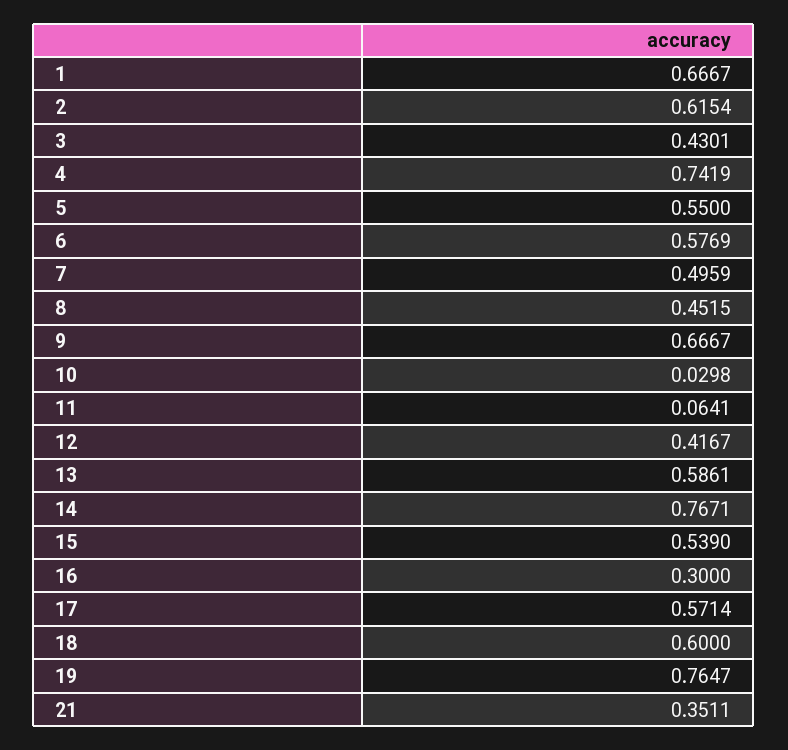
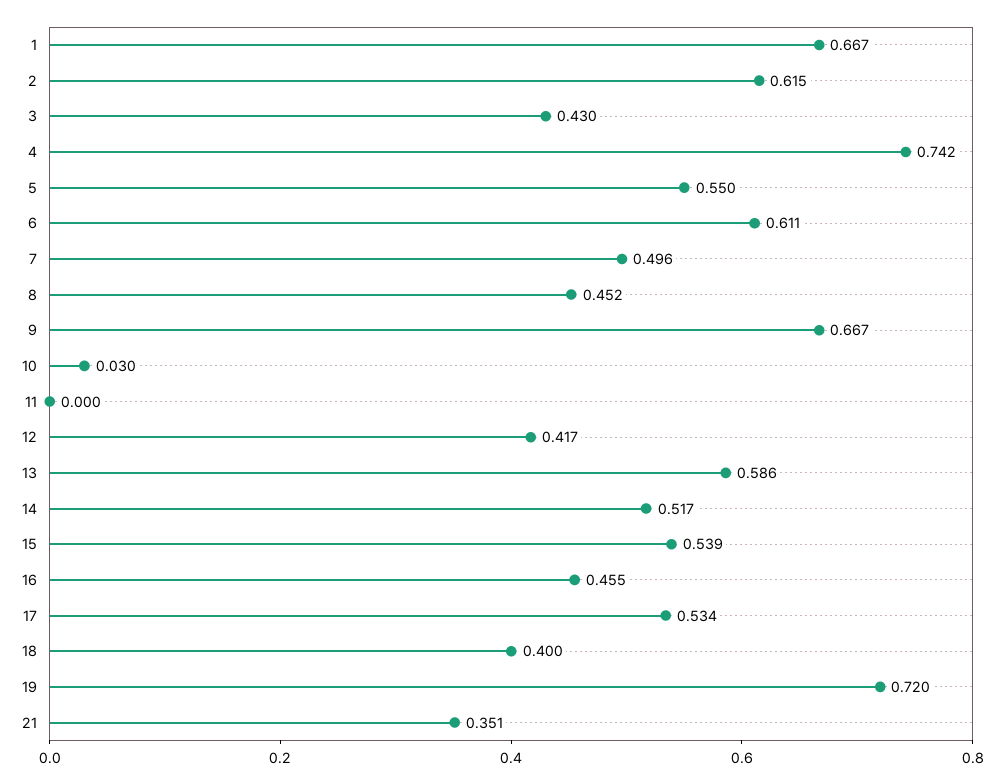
  {
    "1": 0.6667,
    "2": 0.6154,
    "3": 0.4301,
    "4": 0.7419,
    "5": 0.55,
-   "6": 0.5769,
+   "6": 0.611,
    "7": 0.4959,
    "8": 0.4515,
    "9": 0.6667,
    "10": 0.0298,
-   "11": 0.0641,
+   "11": 0,
    "12": 0.4167,
    "13": 0.5861,
-   "14": 0.7671,
+   "14": 0.517,
    "15": 0.539,
-   "16": 0.3,
+   "16": 0.455,
-   "17": 0.5714,
+   "17": 0.534,
-   "18": 0.6,
+   "18": 0.4,
-   "19": 0.7647,
+   "19": 0.72,
    "21": 0.3511
  }

